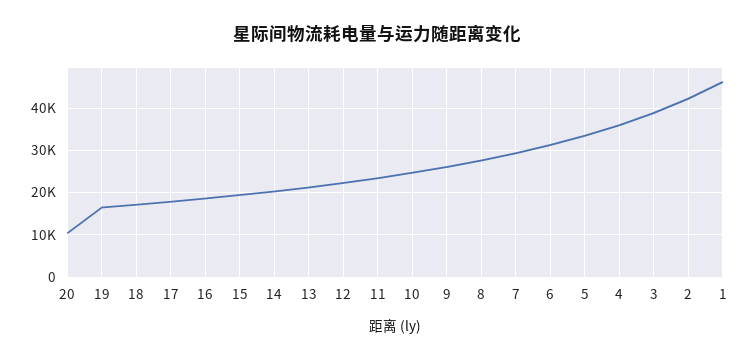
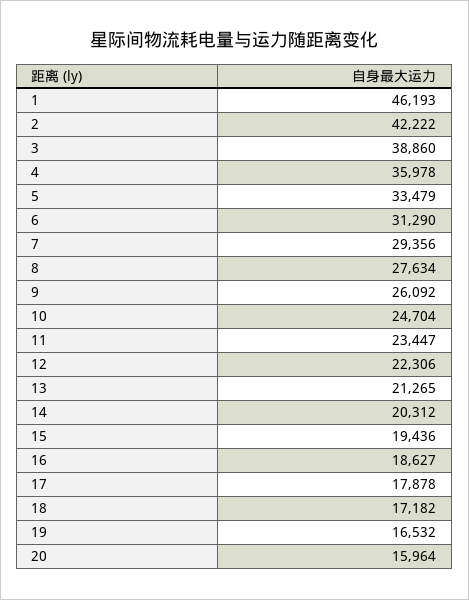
  {
-   "20": 10000,
+   "20": 15964,
    "19": 16532,
    "18": 17182,
    "17": 17878,
    "16": 18627,
    "15": 19436,
    "14": 20312,
    "13": 21265,
    "12": 22306,
    "11": 23447,
    "10": 24704,
    "9": 26092,
    "8": 27634,
    "7": 29356,
    "6": 31290,
    "5": 33479,
    "4": 35978,
    "3": 38860,
    "2": 42222,
    "1": 46193
  }

